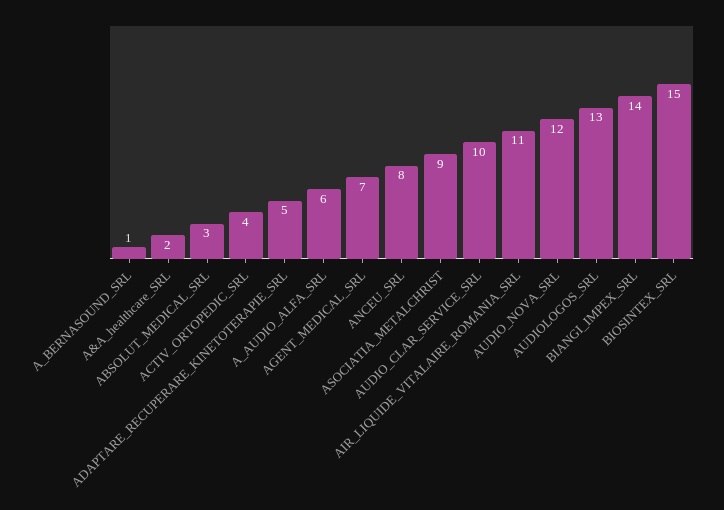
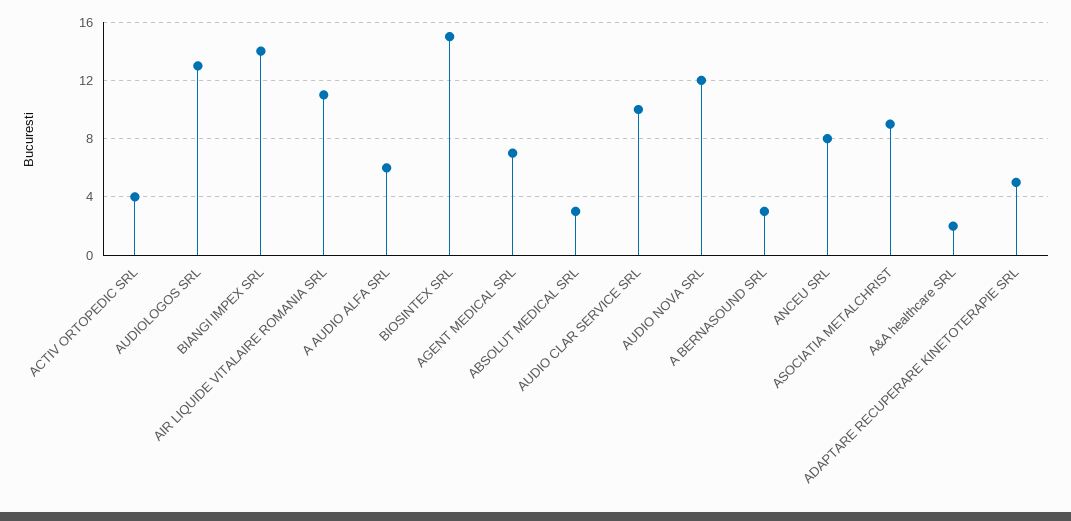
  {
-   "A_BERNASOUND_SRL": 1,
+   "A_BERNASOUND_SRL": 3,
    "A&A_healthcare_SRL": 2,
    "ABSOLUT_MEDICAL_SRL": 3,
    "ACTIV_ORTOPEDIC_SRL": 4,
    "ADAPTARE_RECUPERARE_KINETOTERAPIE_SRL": 5,
    "A_AUDIO_ALFA_SRL": 6,
    "AGENT_MEDICAL_SRL": 7,
    "ANCEU_SRL": 8,
    "ASOCIATIA_METALCHRIST": 9,
    "AUDIO_CLAR_SERVICE_SRL": 10,
    "AIR_LIQUIDE_VITALAIRE_ROMANIA_SRL": 11,
    "AUDIO_NOVA_SRL": 12,
    "AUDIOLOGOS_SRL": 13,
    "BIANGI_IMPEX_SRL": 14,
    "BIOSINTEX_SRL": 15
  }

